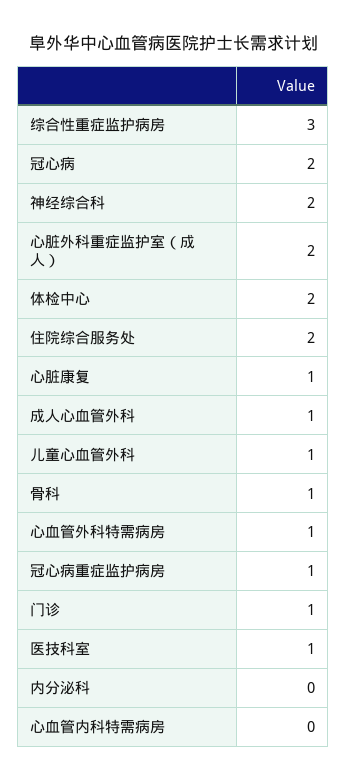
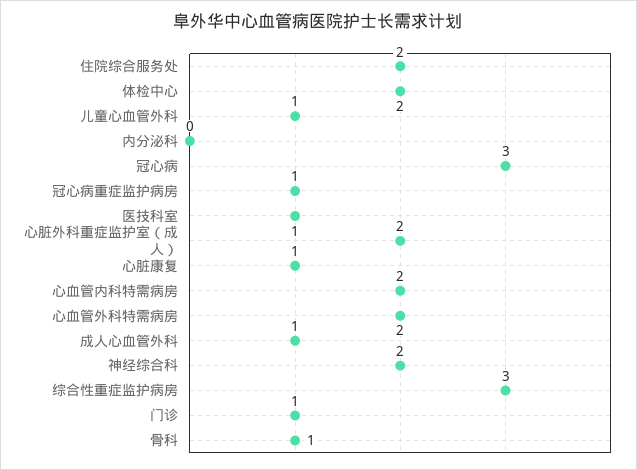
  {
    "综合性重症监护病房": 3,
-   "冠心病": 2,
+   "冠心病": 3,
    "神经综合科": 2,
    "心脏外科重症监护室（成人）": 2,
    "体检中心": 2,
    "住院综合服务处": 2,
    "心脏康复": 1,
    "成人心血管外科": 1,
    "儿童心血管外科": 1,
    "骨科": 1,
-   "心血管外科特需病房": 1,
+   "心血管外科特需病房": 2,
    "冠心病重症监护病房": 1,
    "门诊": 1,
    "医技科室": 1,
    "内分泌科": 0,
-   "心血管内科特需病房": 0
+   "心血管内科特需病房": 2
  }

